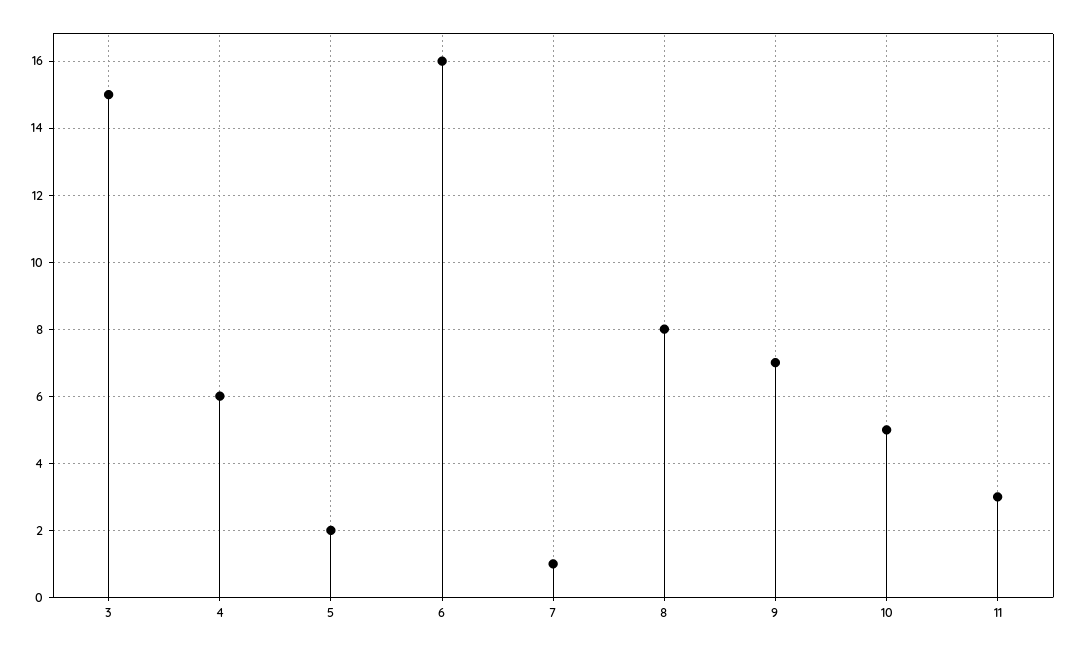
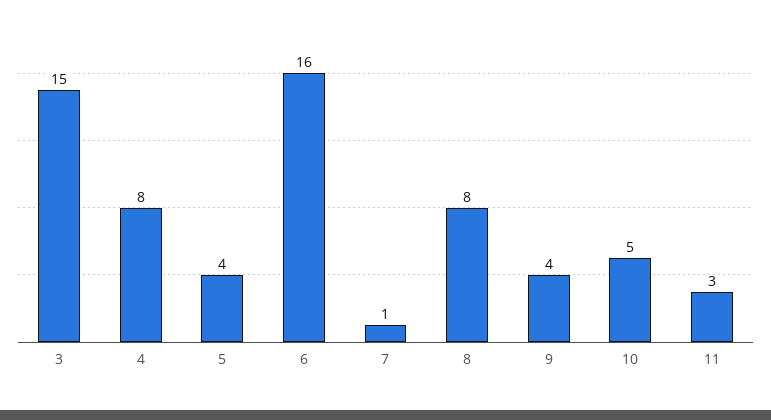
  {
    "3": 15,
-   "4": 6,
+   "4": 8,
-   "5": 2,
+   "5": 4,
    "6": 16,
    "7": 1,
    "8": 8,
-   "9": 7,
+   "9": 4,
    "10": 5,
    "11": 3
  }

